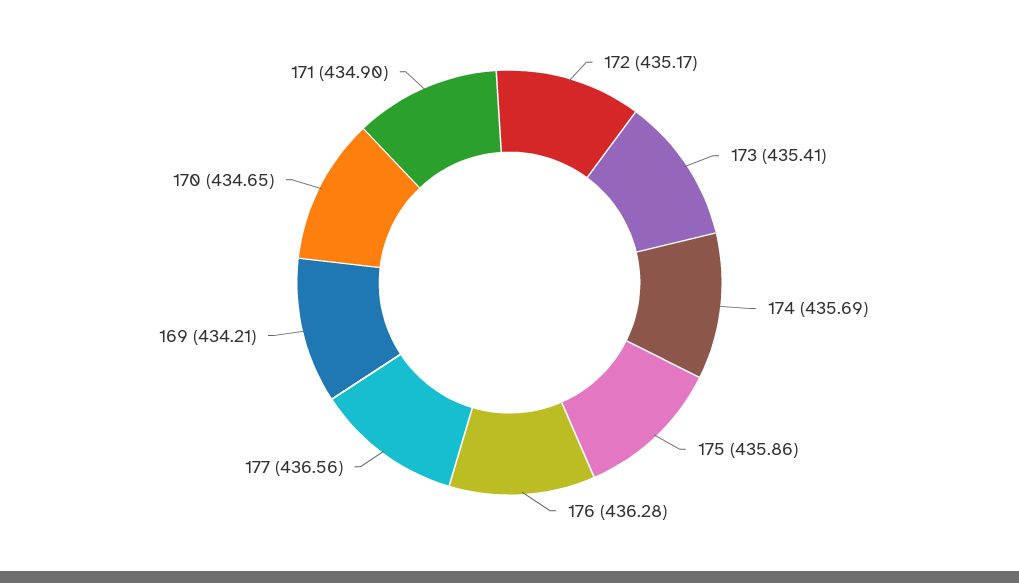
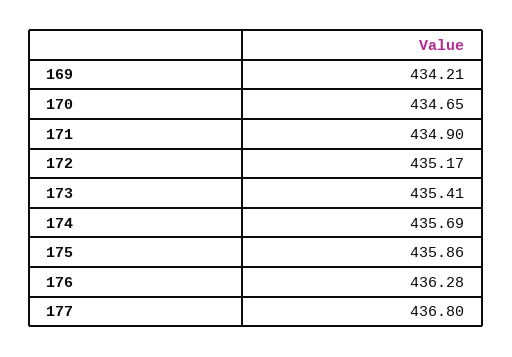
  {
    "172": 435.17,
    "173": 435.41,
    "174": 435.69,
    "175": 435.86,
    "176": 436.28,
-   "177": 436.56,
+   "177": 436.8,
    "169": 434.21,
    "170": 434.65,
    "171": 434.9
  }

